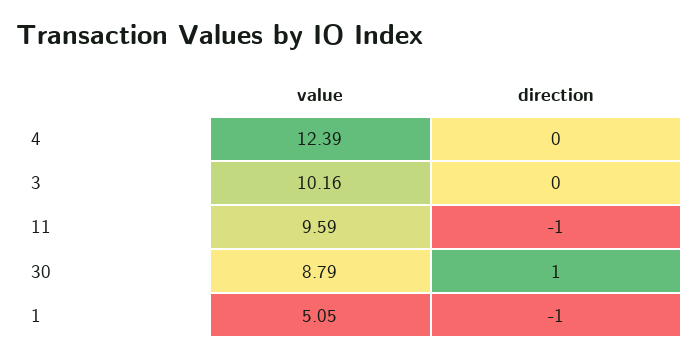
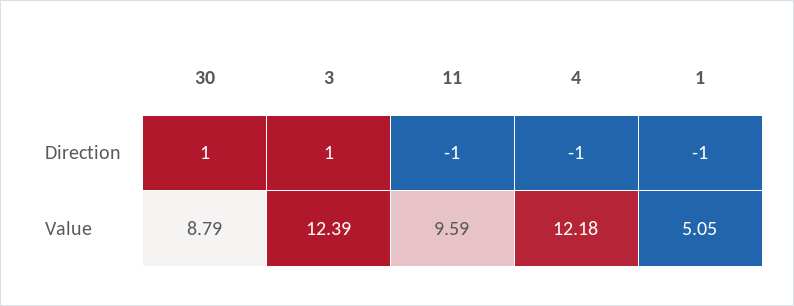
  {
    "value": {
-     "4": 12.39,
+     "4": 12.18,
-     "3": 10.16,
+     "3": 12.39,
      "11": 9.59,
      "30": 8.79,
      "1": 5.05
    },
    "direction": {
-     "4": 0,
+     "4": -1,
-     "3": 0,
+     "3": 1,
      "11": -1,
      "30": 1,
      "1": -1
    }
  }

